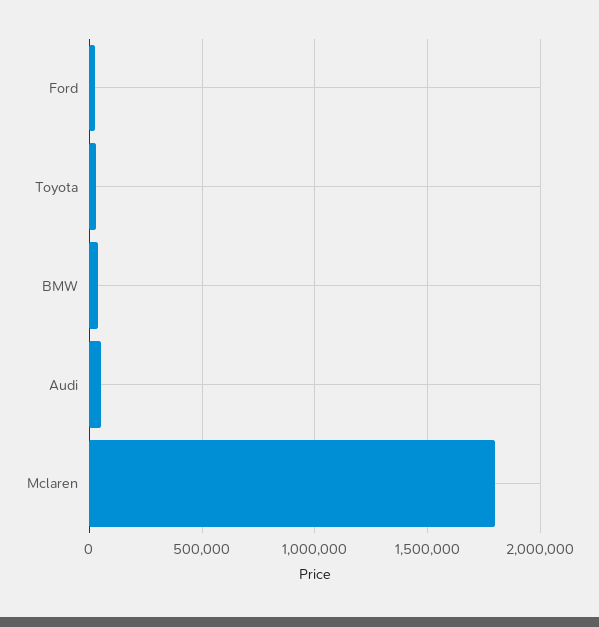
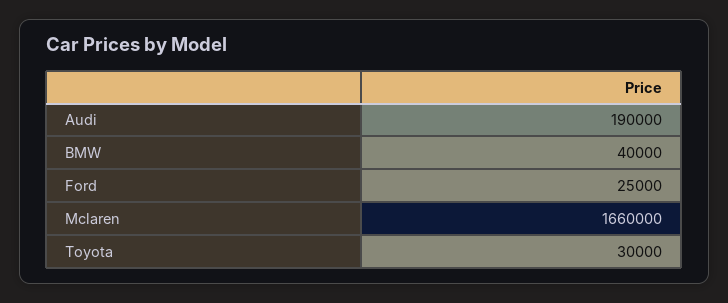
  {
    "Ford": 25000,
    "Toyota": 30000,
    "BMW": 40000,
-   "Audi": 50000,
+   "Audi": 190000,
-   "Mclaren": 1800000
+   "Mclaren": 1660000
  }

